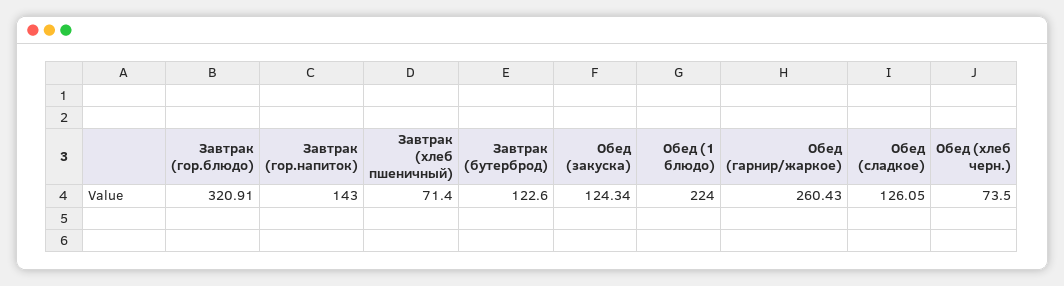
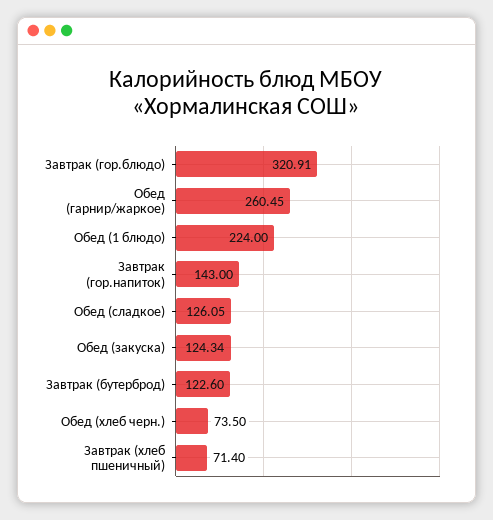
  {
    "Завтрак (гор.блюдо)": 320.91,
    "Завтрак (гор.напиток)": 143,
    "Завтрак (хлеб пшеничный)": 71.4,
    "Завтрак (бутерброд)": 122.6,
    "Обед (закуска)": 124.34,
    "Обед (1 блюдо)": 224,
-   "Обед (гарнир/жаркое)": 260.43,
+   "Обед (гарнир/жаркое)": 260.45,
    "Обед (сладкое)": 126.05,
    "Обед (хлеб черн.)": 73.5
  }

